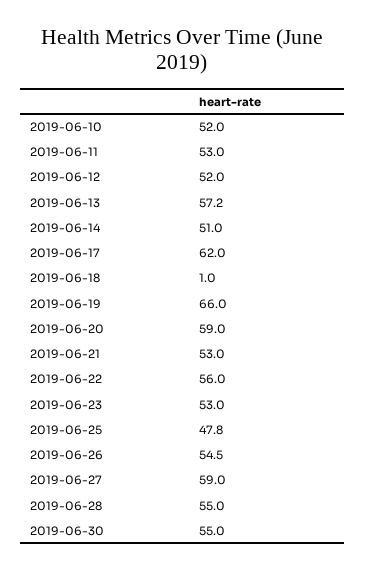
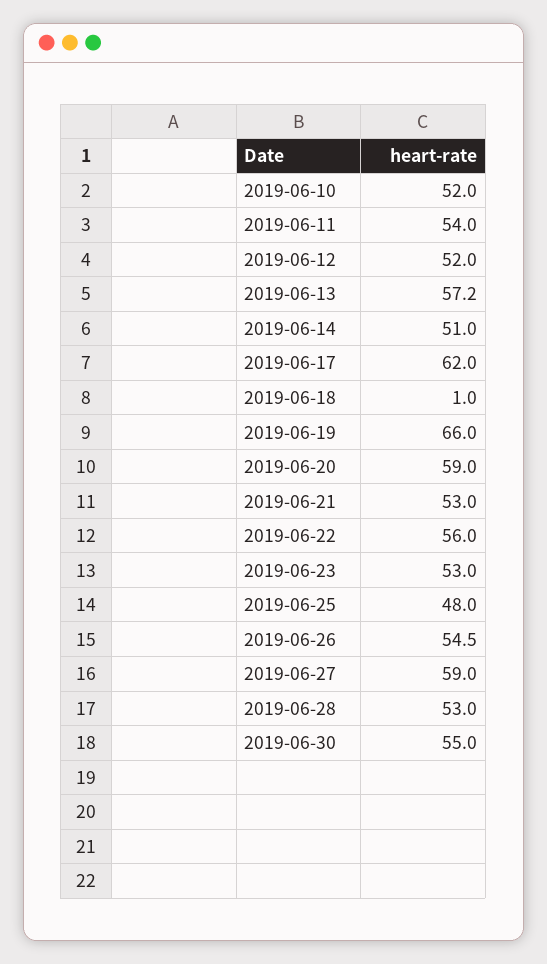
  {
    "2019-06-10": 52,
-   "2019-06-11": 53,
+   "2019-06-11": 54,
    "2019-06-12": 52,
    "2019-06-13": 57.2,
    "2019-06-14": 51,
    "2019-06-17": 62,
    "2019-06-18": 1,
    "2019-06-19": 66,
    "2019-06-20": 59,
    "2019-06-21": 53,
    "2019-06-22": 56,
    "2019-06-23": 53,
-   "2019-06-25": 47.8,
+   "2019-06-25": 48,
    "2019-06-26": 54.5,
    "2019-06-27": 59,
-   "2019-06-28": 55,
+   "2019-06-28": 53,
    "2019-06-30": 55
  }

